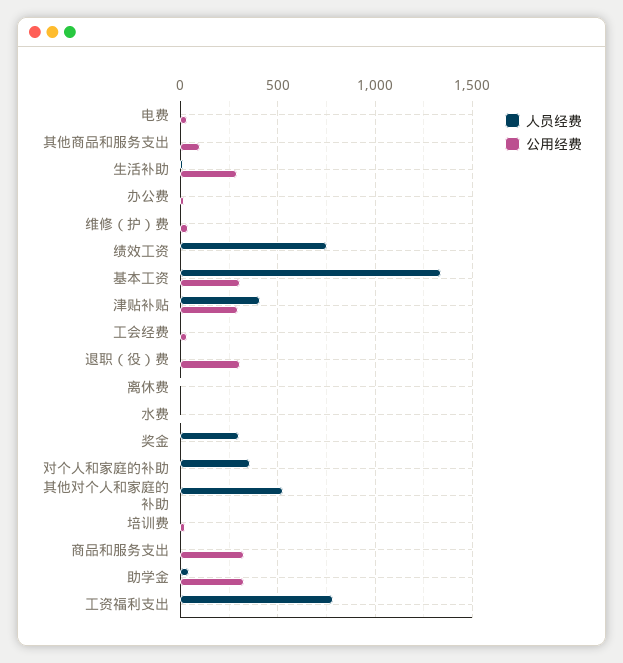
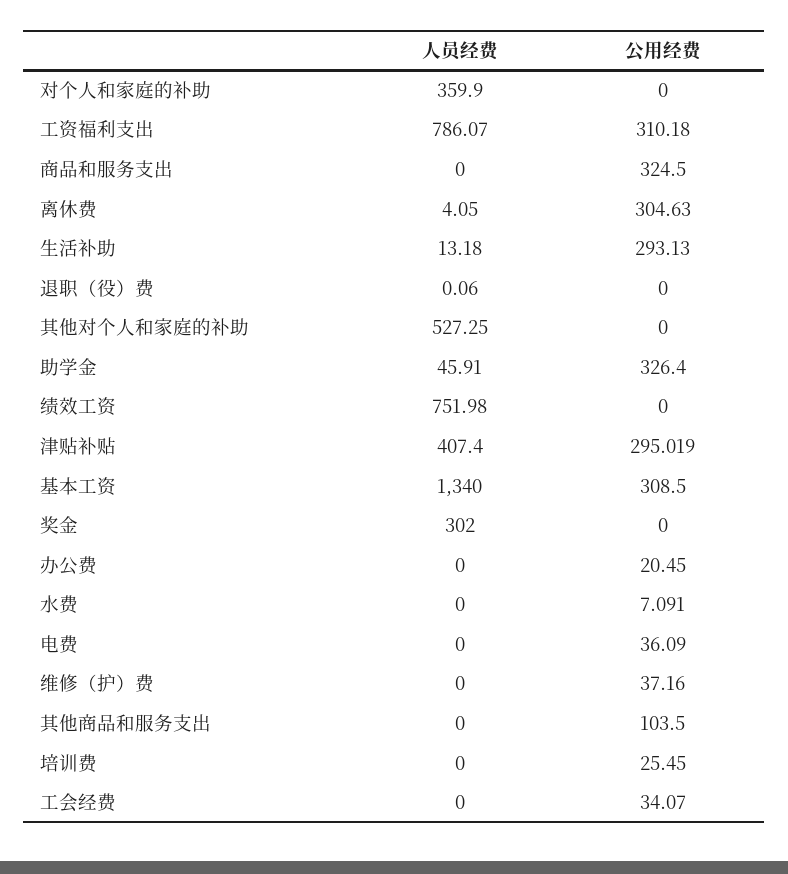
  {
    "人员经费": {
      "电费": 0,
      "其他商品和服务支出": 0,
      "生活补助": 13.18,
      "办公费": 0,
      "维修（护）费": 0,
      "绩效工资": 751.98,
      "基本工资": 1340,
      "津贴补贴": 407.4,
      "工会经费": 0,
      "退职（役）费": 0.06,
      "离休费": 4.05,
      "水费": 0,
      "奖金": 302,
      "对个人和家庭的补助": 359.9,
      "其他对个人和家庭的补助": 527.25,
      "培训费": 0,
      "商品和服务支出": 0,
      "助学金": 45.91,
      "工资福利支出": 786.07
    },
    "公用经费": {
      "电费": 36.09,
      "其他商品和服务支出": 103.5,
      "生活补助": 293.13,
      "办公费": 20.45,
      "维修（护）费": 37.16,
      "绩效工资": 0,
      "基本工资": 308.5,
      "津贴补贴": 295.019,
      "工会经费": 34.07,
-     "退职（役）费": 300,
+     "退职（役）费": 0,
-     "离休费": 0,
+     "离休费": 304.63,
      "水费": 7.091,
      "奖金": 0,
      "对个人和家庭的补助": 0,
      "其他对个人和家庭的补助": 0,
      "培训费": 25.45,
      "商品和服务支出": 324.5,
      "助学金": 326.4,
-     "工资福利支出": 0
+     "工资福利支出": 310.18
    }
  }

